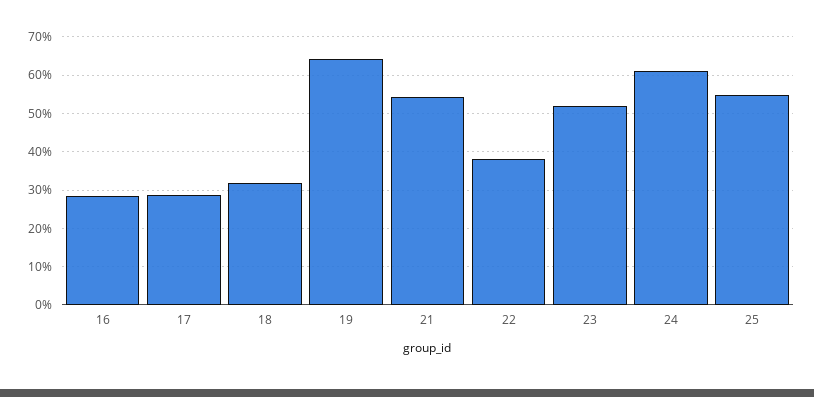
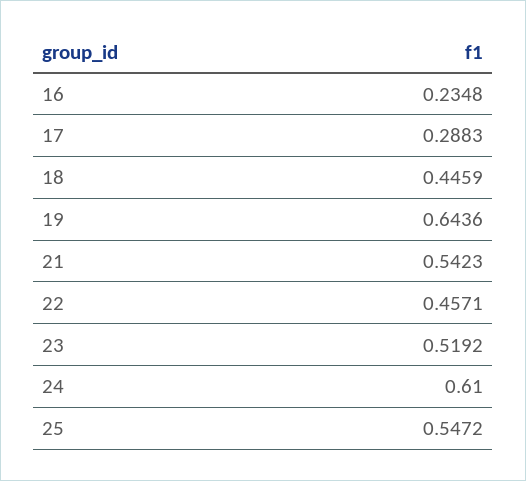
  {
-   "16": 0.28,
+   "16": 0.2348,
    "17": 0.2883,
-   "18": 0.32,
+   "18": 0.4459,
    "19": 0.6436,
    "21": 0.5423,
-   "22": 0.38,
+   "22": 0.4571,
    "23": 0.5192,
    "24": 0.61,
    "25": 0.5472
  }

